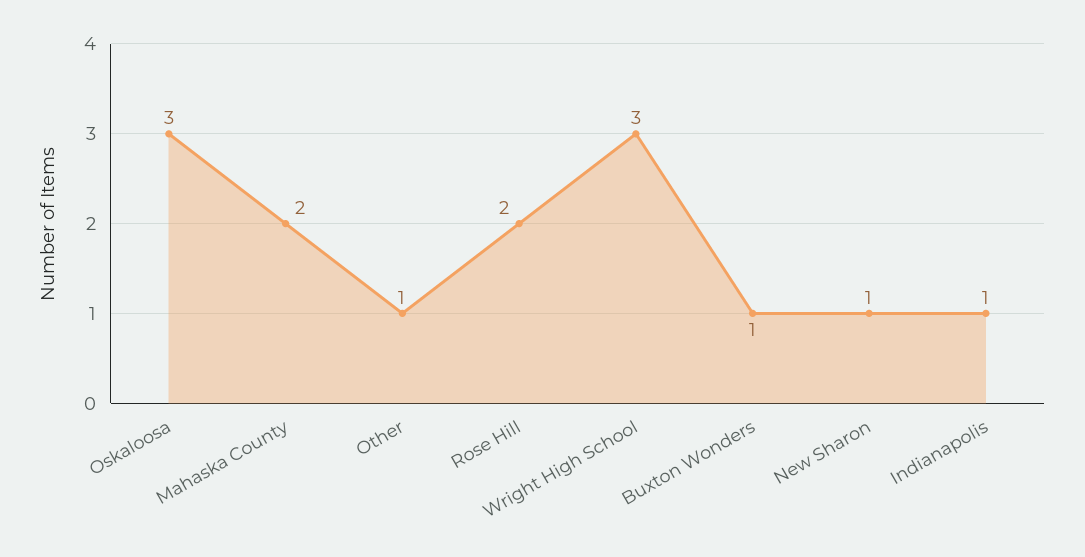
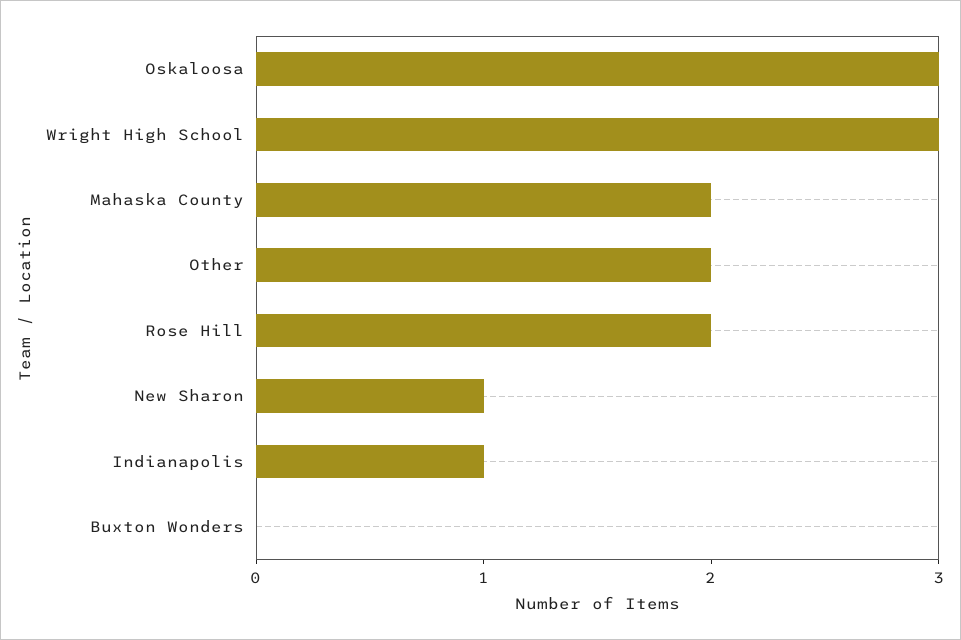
  {
    "Oskaloosa": 3,
    "Mahaska County": 2,
-   "Other": 1,
+   "Other": 2,
    "Rose Hill": 2,
    "Wright High School": 3,
-   "Buxton Wonders": 1,
+   "Buxton Wonders": 0,
    "New Sharon": 1,
    "Indianapolis": 1
  }

